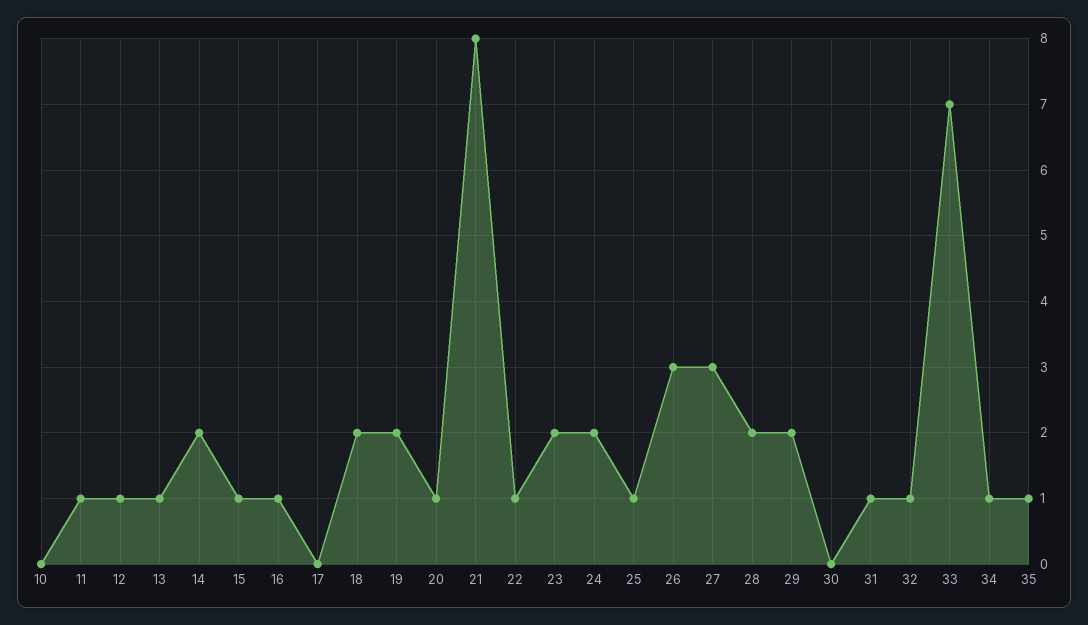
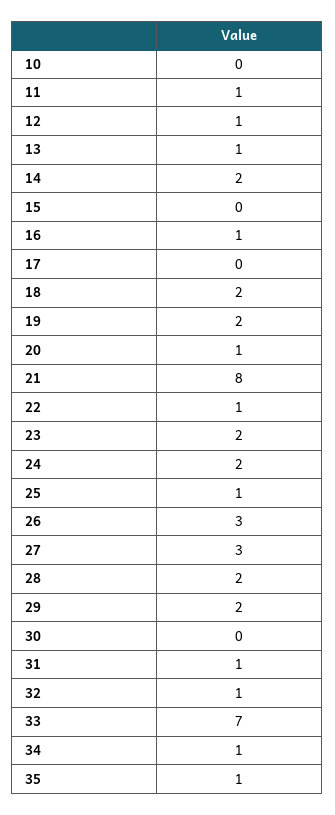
  {
    "10": 0,
    "11": 1,
    "12": 1,
    "13": 1,
    "14": 2,
-   "15": 1,
+   "15": 0,
    "16": 1,
    "17": 0,
    "18": 2,
    "19": 2,
    "20": 1,
    "21": 8,
    "22": 1,
    "23": 2,
    "24": 2,
    "25": 1,
    "26": 3,
    "27": 3,
    "28": 2,
    "29": 2,
    "30": 0,
    "31": 1,
    "32": 1,
    "33": 7,
    "34": 1,
    "35": 1
  }

